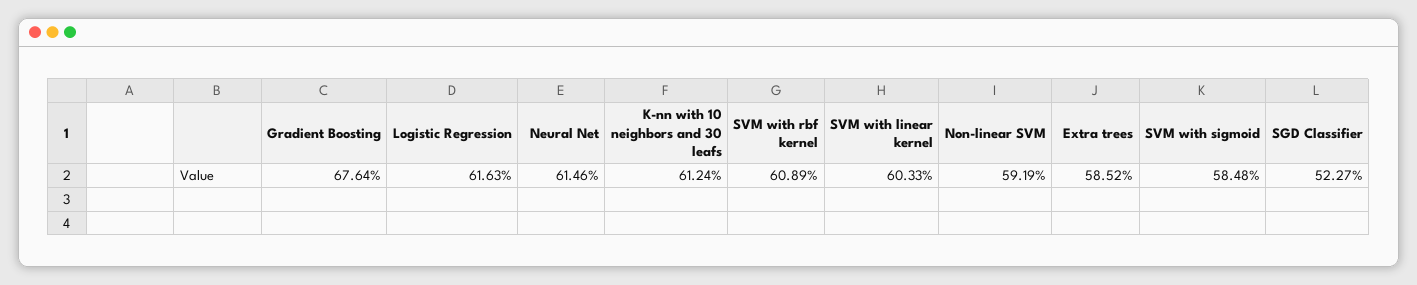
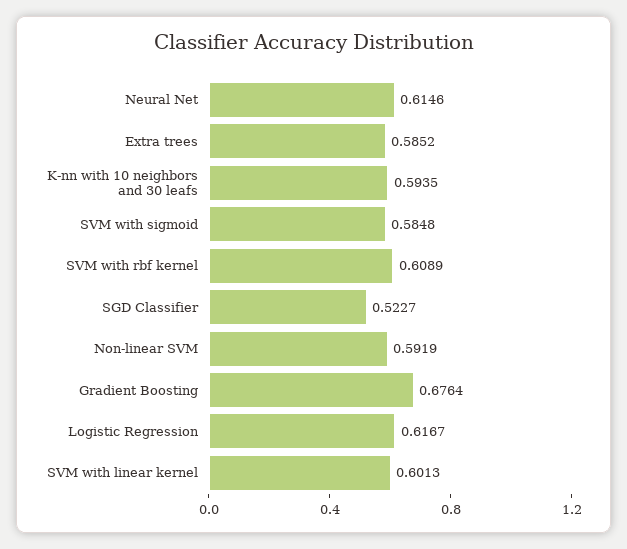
  {
    "Gradient Boosting": 0.6764,
-   "Logistic Regression": 0.6163,
+   "Logistic Regression": 0.6167,
    "Neural Net": 0.6146,
-   "K-nn with 10 neighbors and 30 leafs": 0.6124,
+   "K-nn with 10 neighbors and 30 leafs": 0.5935,
    "SVM with rbf kernel": 0.6089,
-   "SVM with linear kernel": 0.6033,
+   "SVM with linear kernel": 0.6013,
    "Non-linear SVM": 0.5919,
    "Extra trees": 0.5852,
    "SVM with sigmoid": 0.5848,
    "SGD Classifier": 0.5227
  }

